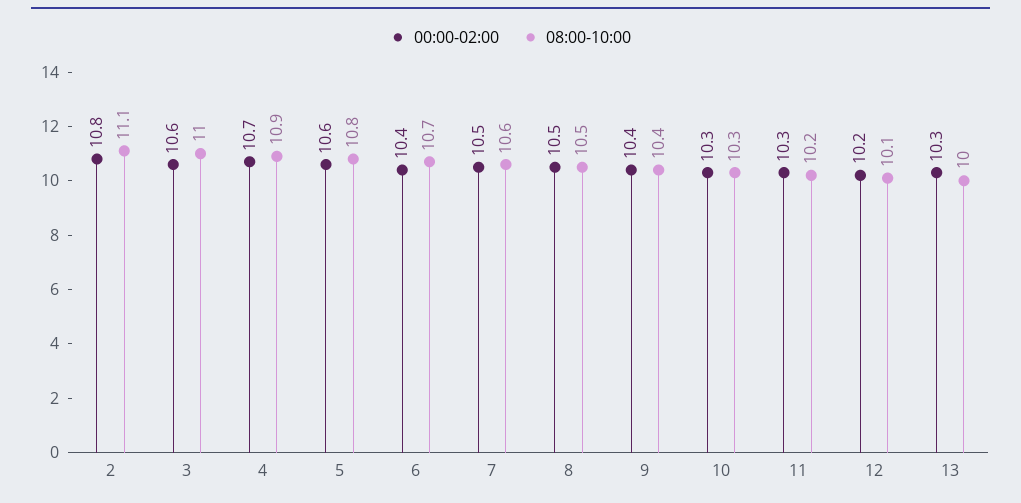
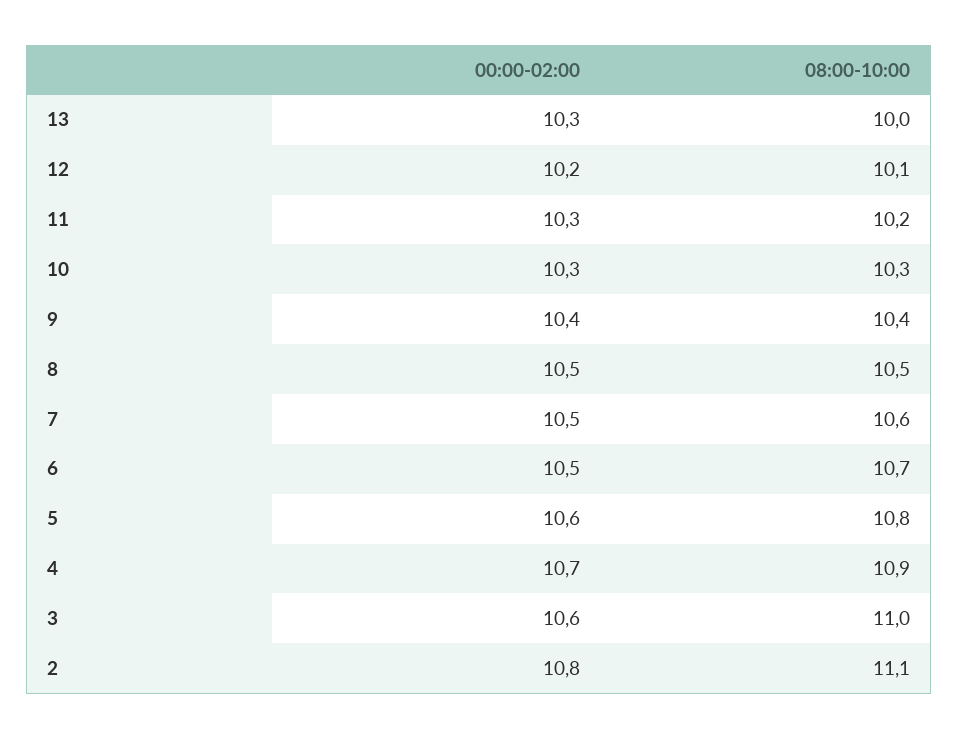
  {
    "00:00-02:00": {
      "2": 10.8,
      "3": 10.6,
      "4": 10.7,
      "5": 10.6,
-     "6": 10.4,
+     "6": 10.5,
      "7": 10.5,
      "8": 10.5,
      "9": 10.4,
      "10": 10.3,
      "11": 10.3,
      "12": 10.2,
      "13": 10.3
    },
    "08:00-10:00": {
      "2": 11.1,
      "3": 11,
      "4": 10.9,
      "5": 10.8,
      "6": 10.7,
      "7": 10.6,
      "8": 10.5,
      "9": 10.4,
      "10": 10.3,
      "11": 10.2,
      "12": 10.1,
      "13": 10
    }
  }

